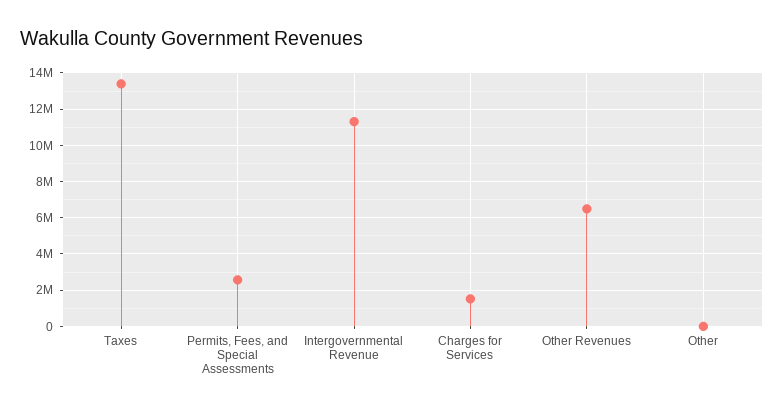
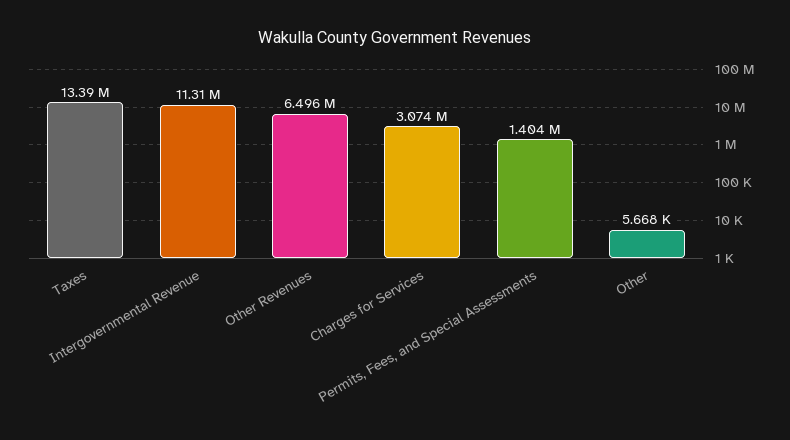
  {
    "Taxes": 13390000,
-   "Permits, Fees, and Special Assessments": 2500000,
+   "Permits, Fees, and Special Assessments": 1404000,
    "Intergovernmental Revenue": 11310000,
-   "Charges for Services": 1500000,
+   "Charges for Services": 3074000,
    "Other Revenues": 6496000,
    "Other": 5668
  }

